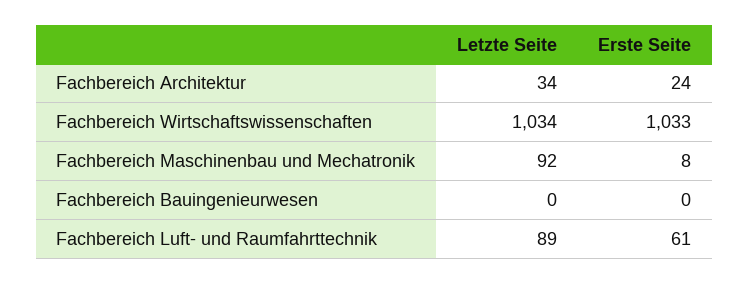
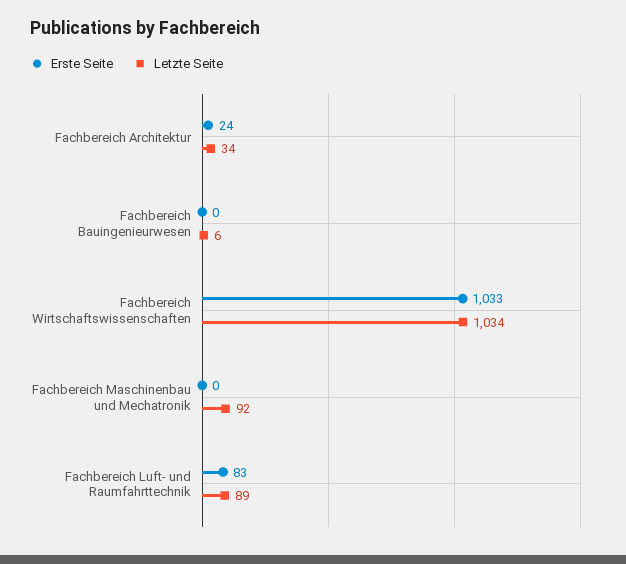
  {
    "Letzte Seite": {
      "Fachbereich Architektur": 34,
      "Fachbereich Wirtschaftswissenschaften": 1034,
      "Fachbereich Maschinenbau und Mechatronik": 92,
-     "Fachbereich Bauingenieurwesen": 0,
+     "Fachbereich Bauingenieurwesen": 6,
      "Fachbereich Luft- und Raumfahrttechnik": 89
    },
    "Erste Seite": {
      "Fachbereich Architektur": 24,
      "Fachbereich Wirtschaftswissenschaften": 1033,
-     "Fachbereich Maschinenbau und Mechatronik": 8,
+     "Fachbereich Maschinenbau und Mechatronik": 0,
      "Fachbereich Bauingenieurwesen": 0,
-     "Fachbereich Luft- und Raumfahrttechnik": 61
+     "Fachbereich Luft- und Raumfahrttechnik": 83
    }
  }

